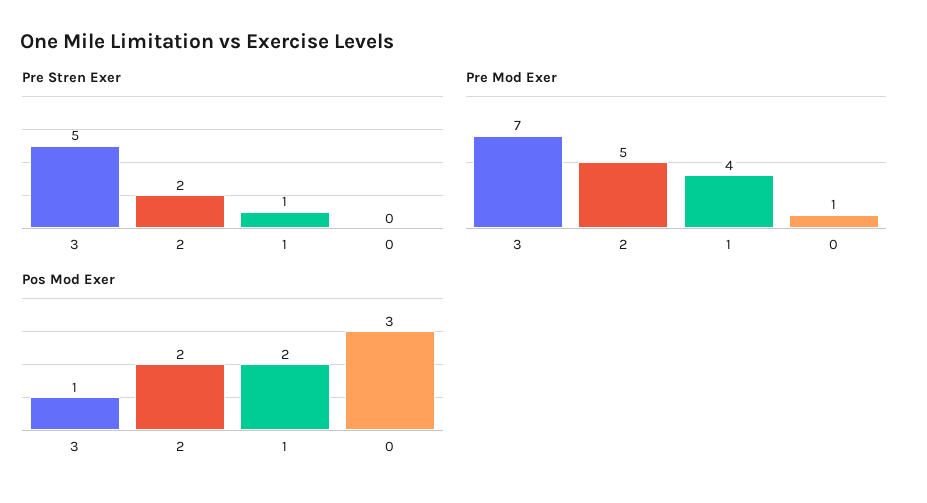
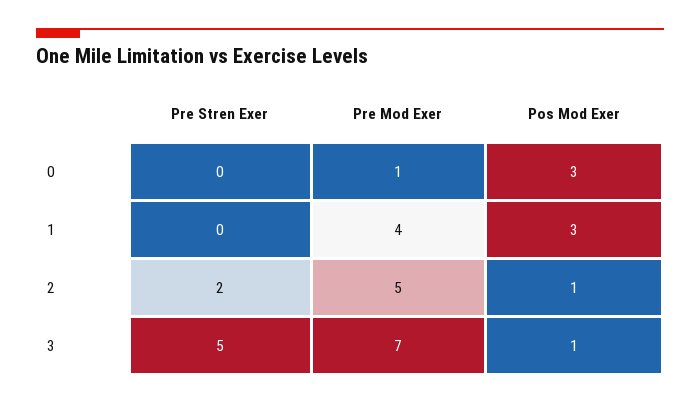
  {
    "Pre Stren Exer": {
      "3": 5,
      "2": 2,
-     "1": 1,
+     "1": 0,
      "0": 0
    },
    "Pre Mod Exer": {
      "3": 7,
      "2": 5,
      "1": 4,
      "0": 1
    },
    "Pos Mod Exer": {
      "3": 1,
-     "2": 2,
+     "2": 1,
-     "1": 2,
+     "1": 3,
      "0": 3
    }
  }

